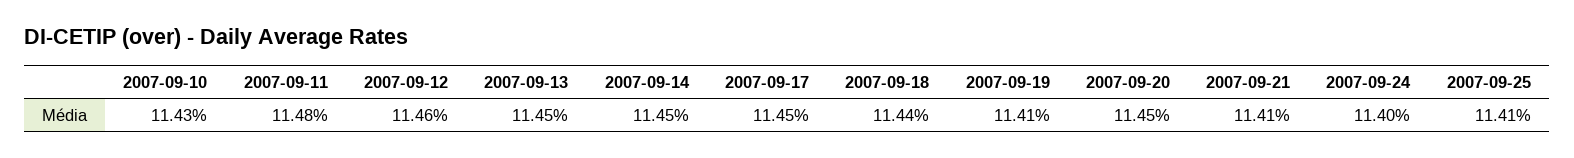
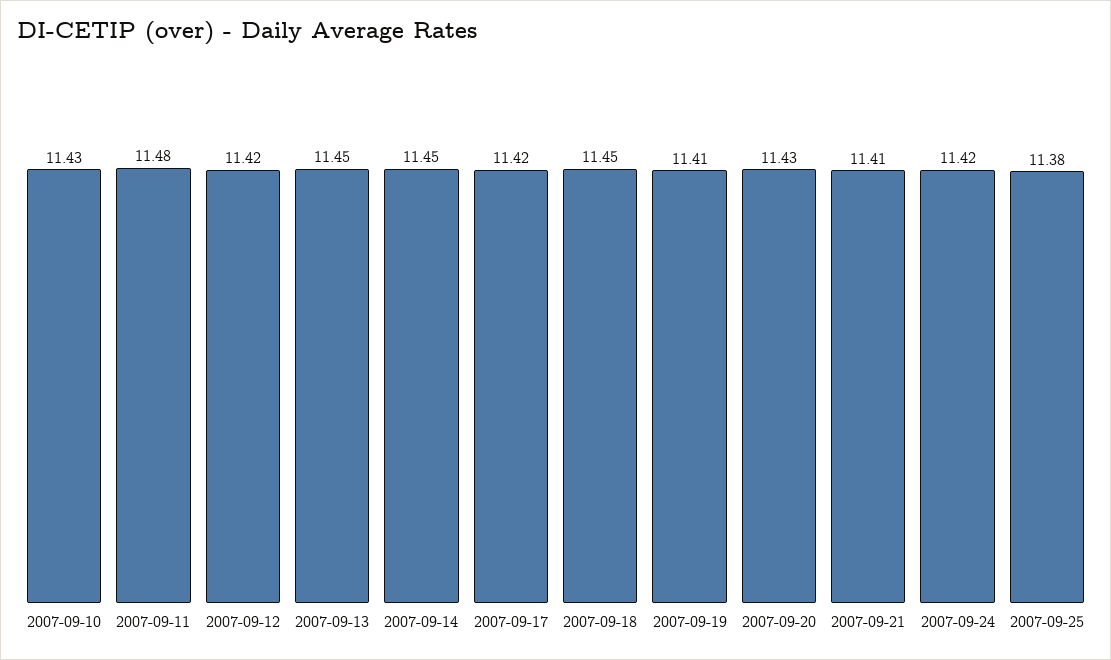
  {
    "2007-09-10": 11.43,
    "2007-09-11": 11.48,
-   "2007-09-12": 11.46,
+   "2007-09-12": 11.42,
    "2007-09-13": 11.45,
    "2007-09-14": 11.45,
-   "2007-09-17": 11.45,
+   "2007-09-17": 11.42,
-   "2007-09-18": 11.44,
+   "2007-09-18": 11.45,
    "2007-09-19": 11.41,
-   "2007-09-20": 11.45,
+   "2007-09-20": 11.43,
    "2007-09-21": 11.41,
-   "2007-09-24": 11.4,
+   "2007-09-24": 11.42,
-   "2007-09-25": 11.41
+   "2007-09-25": 11.38
  }

